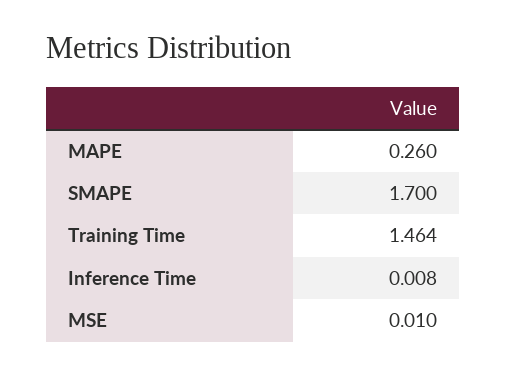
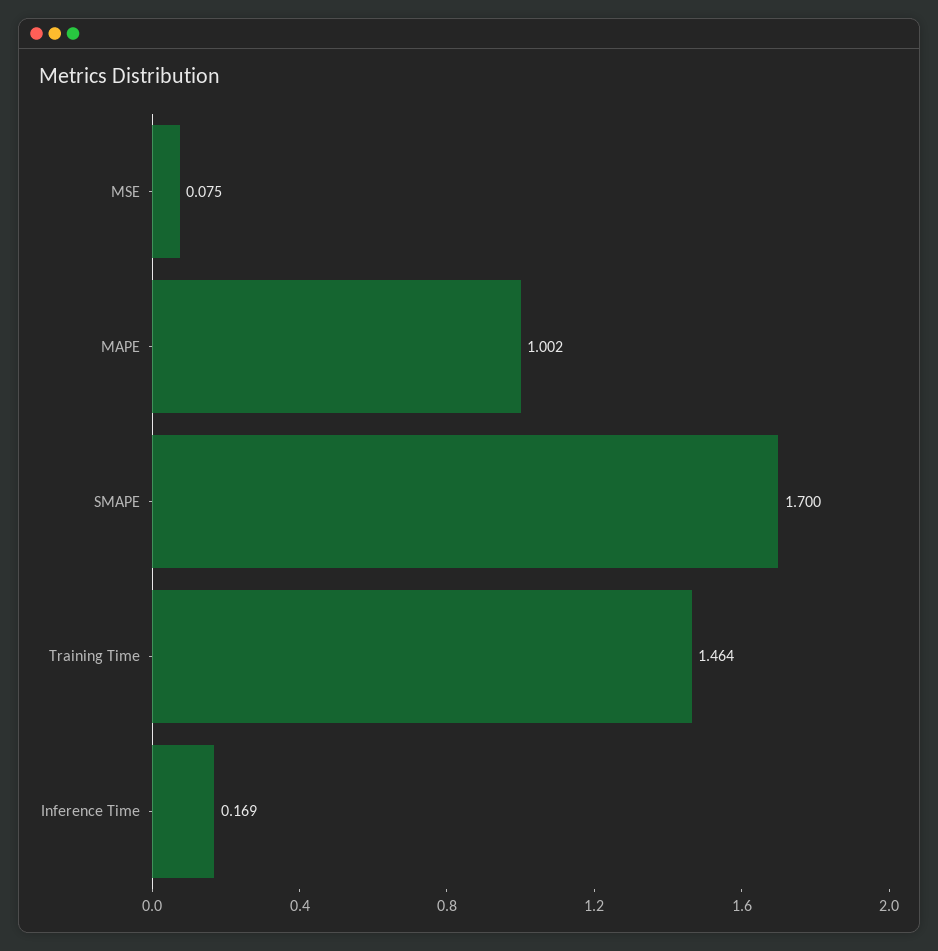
  {
-   "MAPE": 0.26,
+   "MAPE": 1.002,
    "SMAPE": 1.7,
    "Training Time": 1.464,
-   "Inference Time": 0.008,
+   "Inference Time": 0.169,
-   "MSE": 0.01
+   "MSE": 0.075
  }

